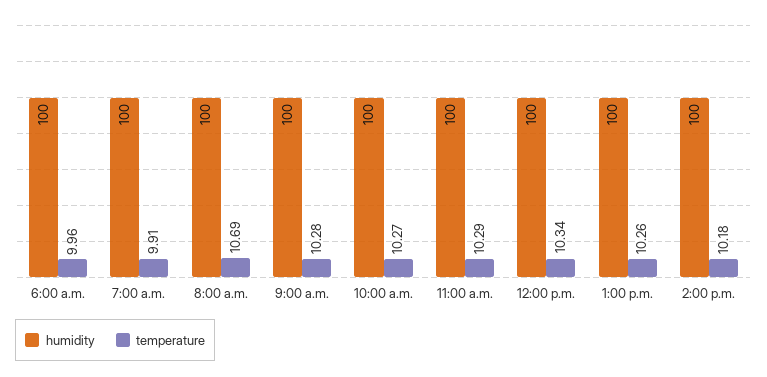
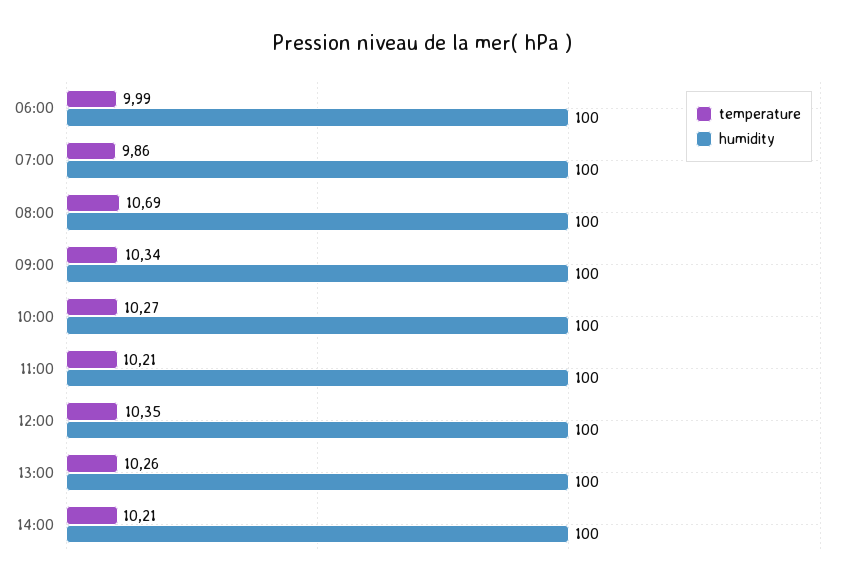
  {
    "humidity": {
      "6:00 a.m.": 100,
      "7:00 a.m.": 100,
      "8:00 a.m.": 100,
      "9:00 a.m.": 100,
      "10:00 a.m.": 100,
      "11:00 a.m.": 100,
      "12:00 p.m.": 100,
      "1:00 p.m.": 100,
      "2:00 p.m.": 100
    },
    "temperature": {
-     "6:00 a.m.": 9.96,
+     "6:00 a.m.": 9.99,
-     "7:00 a.m.": 9.91,
+     "7:00 a.m.": 9.86,
      "8:00 a.m.": 10.69,
-     "9:00 a.m.": 10.28,
+     "9:00 a.m.": 10.34,
      "10:00 a.m.": 10.27,
-     "11:00 a.m.": 10.29,
+     "11:00 a.m.": 10.21,
-     "12:00 p.m.": 10.34,
+     "12:00 p.m.": 10.35,
      "1:00 p.m.": 10.26,
-     "2:00 p.m.": 10.18
+     "2:00 p.m.": 10.21
    }
  }

